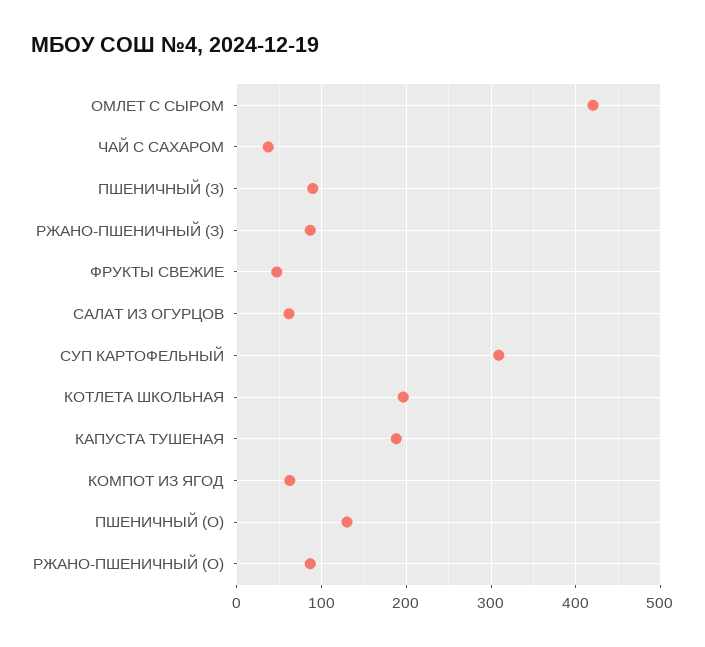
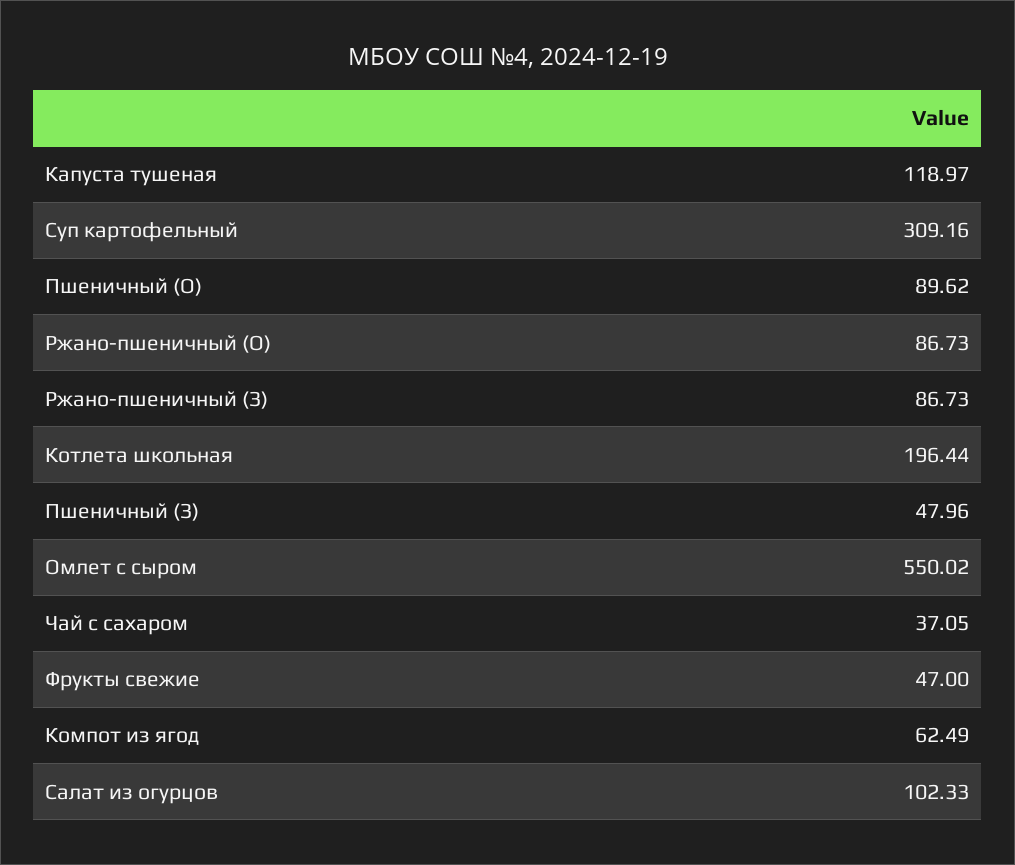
  {
-   "ОМЛЕТ С СЫРОМ": 420,
+   "ОМЛЕТ С СЫРОМ": 550.02,
    "ЧАЙ С САХАРОМ": 37.05,
-   "ПШЕНИЧНЫЙ (З)": 90,
+   "ПШЕНИЧНЫЙ (З)": 47.96,
    "РЖАНО-ПШЕНИЧНЫЙ (З)": 86.73,
    "ФРУКТЫ СВЕЖИЕ": 47,
-   "САЛАТ ИЗ ОГУРЦОВ": 60,
+   "САЛАТ ИЗ ОГУРЦОВ": 102.33,
    "СУП КАРТОФЕЛЬНЫЙ": 309.16,
    "КОТЛЕТА ШКОЛЬНАЯ": 196.44,
-   "КАПУСТА ТУШЕНАЯ": 190,
+   "КАПУСТА ТУШЕНАЯ": 118.97,
    "КОМПОТ ИЗ ЯГОД": 62.49,
-   "ПШЕНИЧНЫЙ (О)": 130,
+   "ПШЕНИЧНЫЙ (О)": 89.62,
    "РЖАНО-ПШЕНИЧНЫЙ (О)": 86.73
  }

